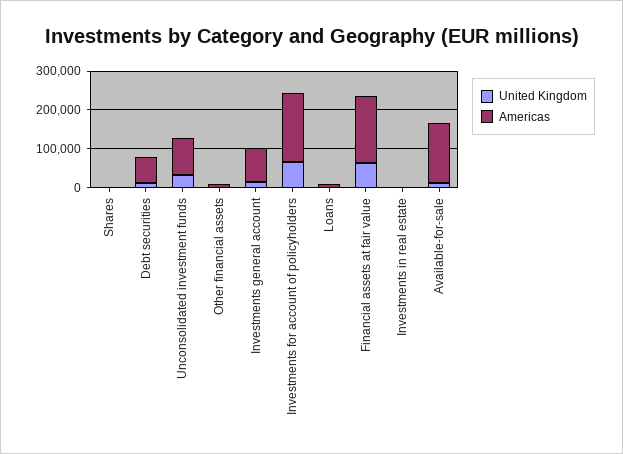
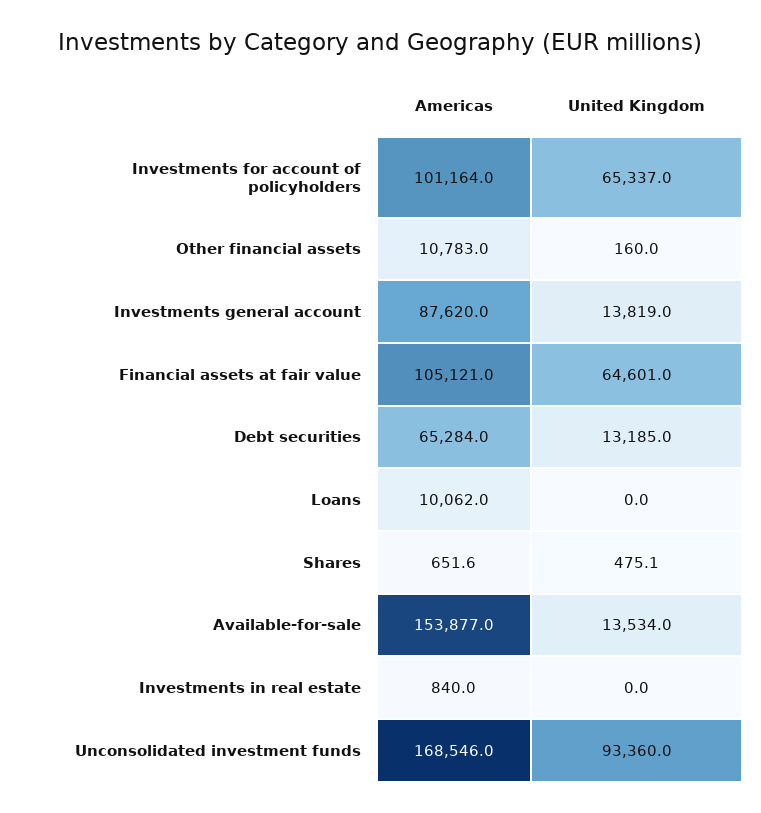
  {
    "United Kingdom": {
      "Shares": 475.1,
      "Debt securities": 13185,
-     "Unconsolidated investment funds": 25000,
+     "Unconsolidated investment funds": 93360,
      "Other financial assets": 160,
      "Investments general account": 13819,
      "Investments for account of policyholders": 65337,
      "Loans": 0,
      "Financial assets at fair value": 64601,
      "Investments in real estate": 0,
      "Available-for-sale": 13534
    },
    "Americas": {
      "Shares": 651.6,
      "Debt securities": 65284,
-     "Unconsolidated investment funds": 100000,
+     "Unconsolidated investment funds": 168546,
      "Other financial assets": 10783,
      "Investments general account": 87620,
-     "Investments for account of policyholders": 175000,
+     "Investments for account of policyholders": 101164,
      "Loans": 10062,
-     "Financial assets at fair value": 175000,
+     "Financial assets at fair value": 105121,
      "Investments in real estate": 840,
      "Available-for-sale": 153877
    }
  }

